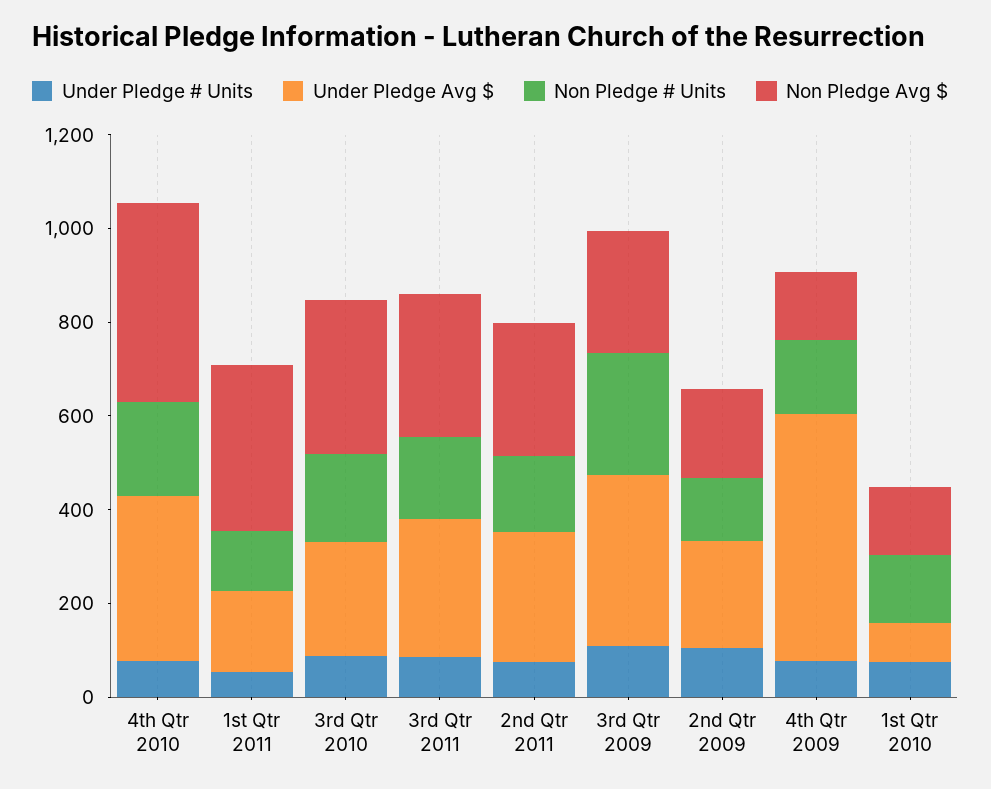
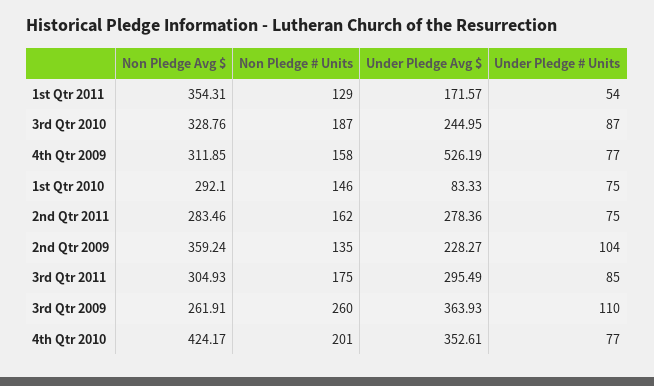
  {
    "Under Pledge # Units": {
      "4th Qtr 2010": 77,
      "1st Qtr 2011": 54,
      "3rd Qtr 2010": 87,
      "3rd Qtr 2011": 85,
      "2nd Qtr 2011": 75,
      "3rd Qtr 2009": 110,
      "2nd Qtr 2009": 104,
      "4th Qtr 2009": 77,
      "1st Qtr 2010": 75
    },
    "Under Pledge Avg $": {
      "4th Qtr 2010": 352.61,
      "1st Qtr 2011": 171.57,
      "3rd Qtr 2010": 244.95,
      "3rd Qtr 2011": 295.49,
      "2nd Qtr 2011": 278.36,
      "3rd Qtr 2009": 363.93,
      "2nd Qtr 2009": 228.27,
      "4th Qtr 2009": 526.19,
      "1st Qtr 2010": 83.33
    },
    "Non Pledge # Units": {
      "4th Qtr 2010": 201,
      "1st Qtr 2011": 129,
      "3rd Qtr 2010": 187,
      "3rd Qtr 2011": 175,
      "2nd Qtr 2011": 162,
      "3rd Qtr 2009": 260,
      "2nd Qtr 2009": 135,
      "4th Qtr 2009": 158,
      "1st Qtr 2010": 146
    },
    "Non Pledge Avg $": {
      "4th Qtr 2010": 424.17,
      "1st Qtr 2011": 354.31,
      "3rd Qtr 2010": 328.76,
      "3rd Qtr 2011": 304.93,
      "2nd Qtr 2011": 283.46,
      "3rd Qtr 2009": 261.91,
-     "2nd Qtr 2009": 200,
+     "2nd Qtr 2009": 359.24,
-     "4th Qtr 2009": 150,
+     "4th Qtr 2009": 311.85,
-     "1st Qtr 2010": 150
+     "1st Qtr 2010": 292.1
    }
  }

